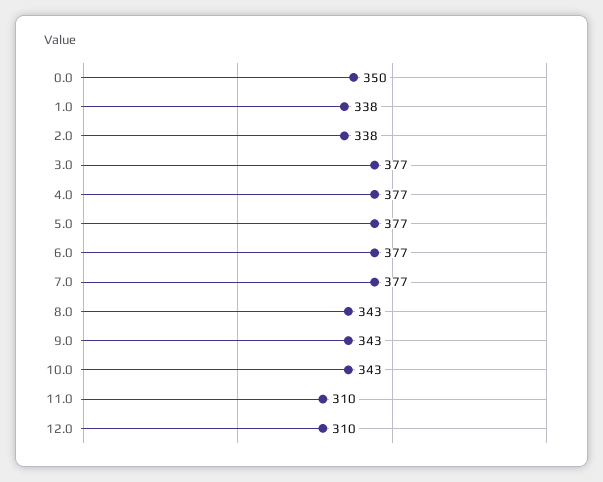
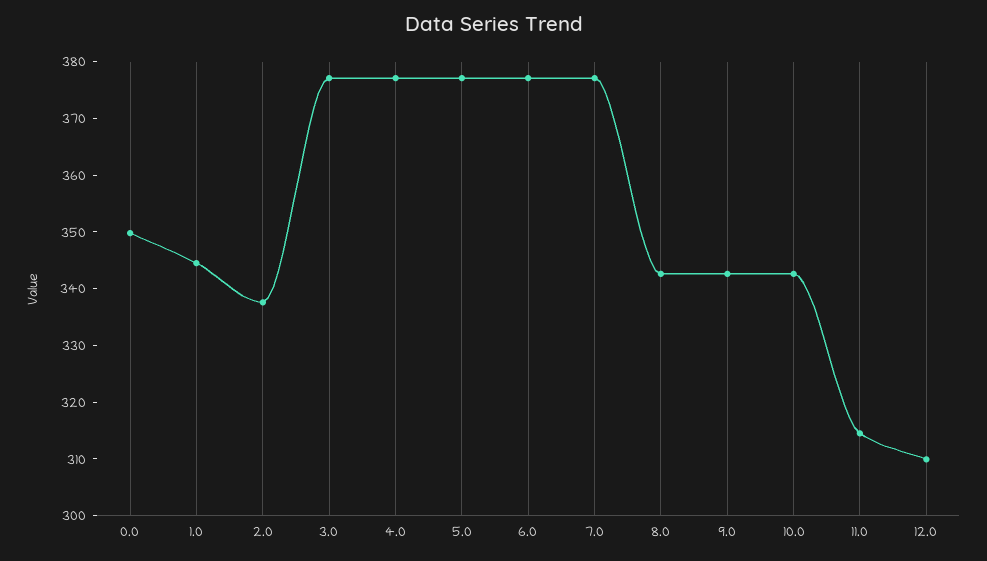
  {
    "0.0": 350,
-   "1.0": 338,
+   "1.0": 344,
    "2.0": 338,
    "3.0": 377,
    "4.0": 377,
    "5.0": 377,
    "6.0": 377,
    "7.0": 377,
    "8.0": 343,
    "9.0": 343,
    "10.0": 343,
-   "11.0": 310,
+   "11.0": 314,
    "12.0": 310
  }

